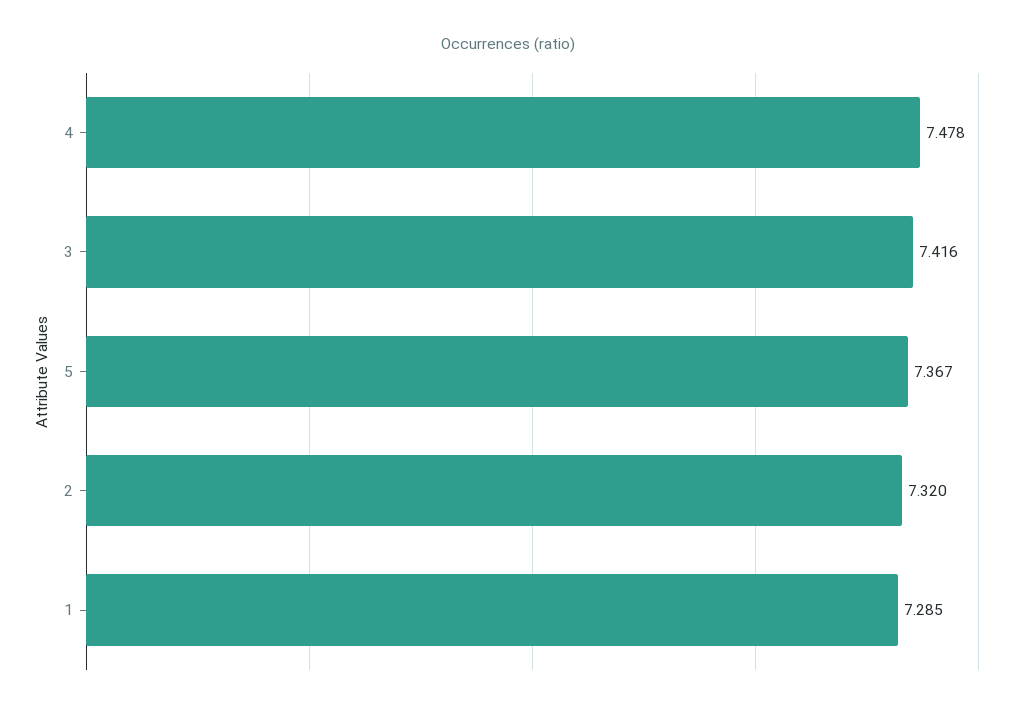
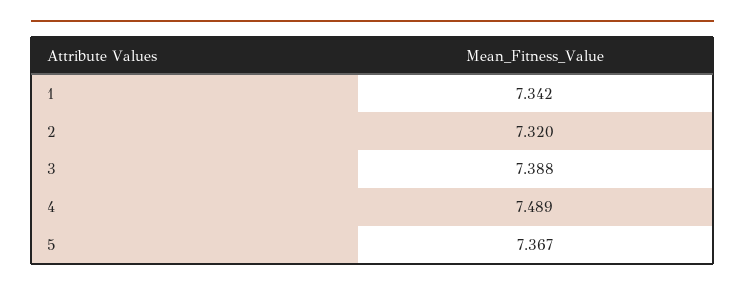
  {
-   "4": 7.478,
+   "4": 7.489,
-   "3": 7.416,
+   "3": 7.388,
    "5": 7.367,
    "2": 7.32,
-   "1": 7.285
+   "1": 7.342
  }

